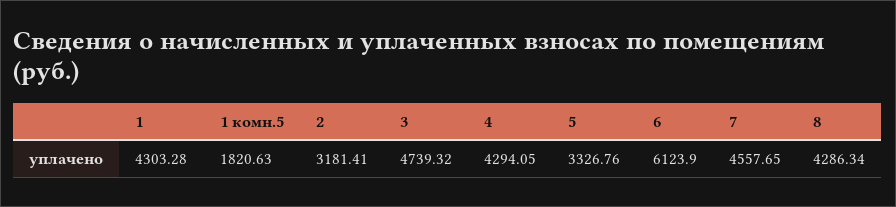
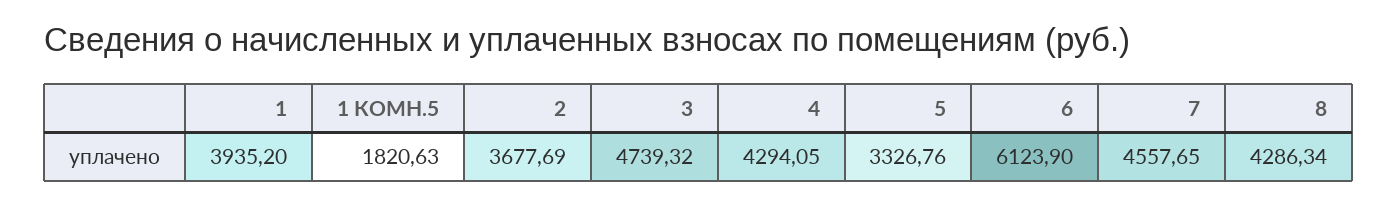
  {
-   "1": 4303.28,
+   "1": 3935.2,
    "1 комн.5": 1820.63,
-   "2": 3181.41,
+   "2": 3677.69,
    "3": 4739.32,
    "4": 4294.05,
    "5": 3326.76,
    "6": 6123.9,
    "7": 4557.65,
    "8": 4286.34
  }

